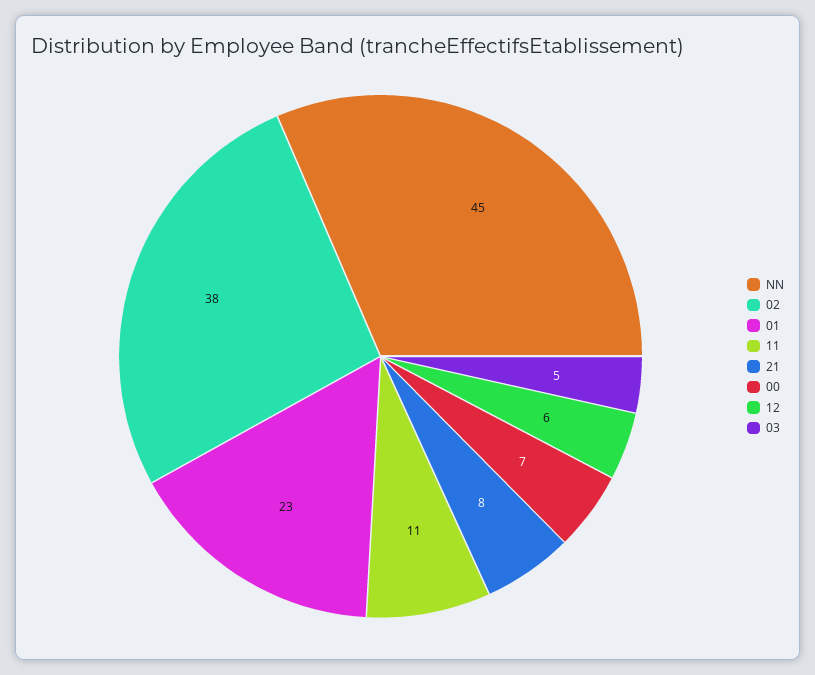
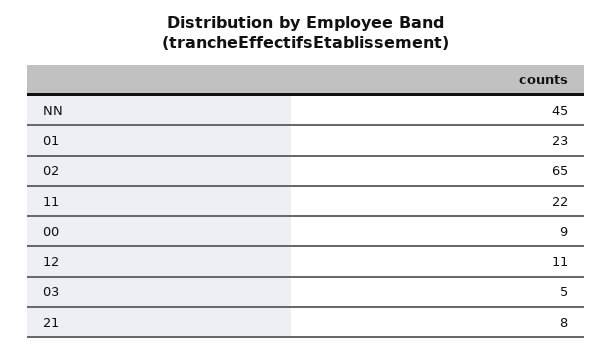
  {
    "NN": 45,
-   "02": 38,
+   "02": 65,
    "01": 23,
-   "11": 11,
+   "11": 22,
    "21": 8,
-   "00": 7,
+   "00": 9,
-   "12": 6,
+   "12": 11,
    "03": 5
  }

